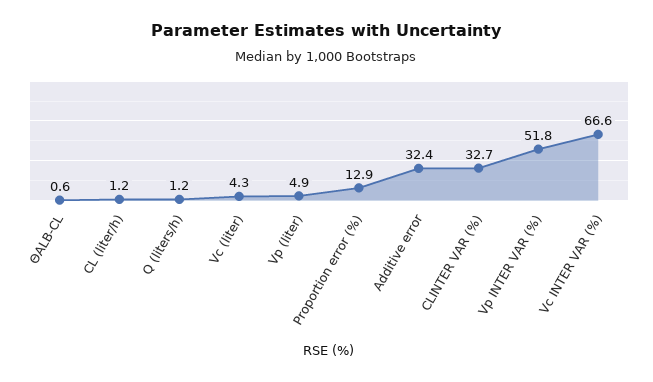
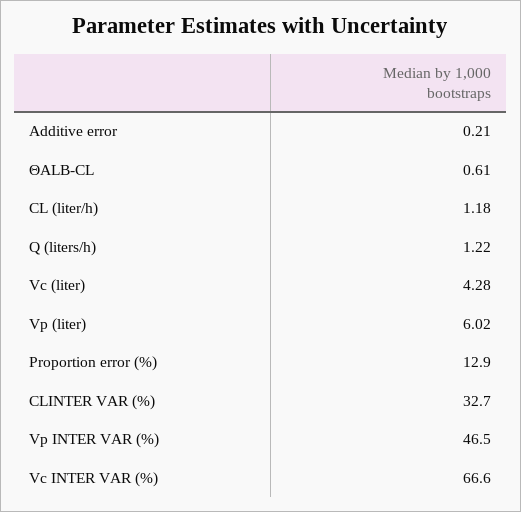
  {
    "ΘALB-CL": 0.61,
    "CL (liter/h)": 1.18,
    "Q (liters/h)": 1.22,
    "Vc (liter)": 4.28,
-   "Vp (liter)": 4.9,
+   "Vp (liter)": 6.02,
    "Proportion error (%)": 12.9,
-   "Additive error": 32.4,
+   "Additive error": 0.21,
    "CLINTER VAR (%)": 32.7,
-   "Vp INTER VAR (%)": 51.8,
+   "Vp INTER VAR (%)": 46.5,
    "Vc INTER VAR (%)": 66.6
  }

